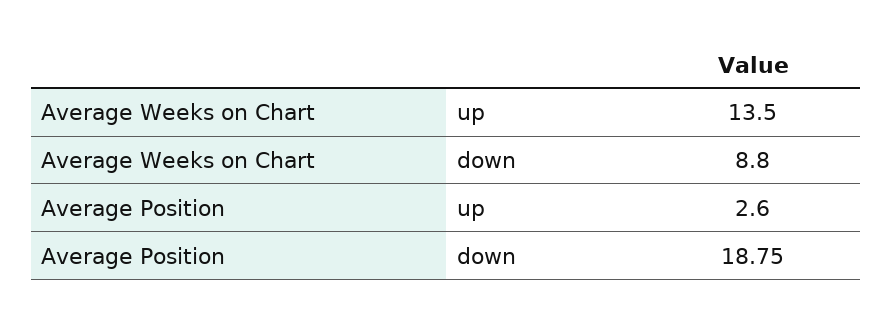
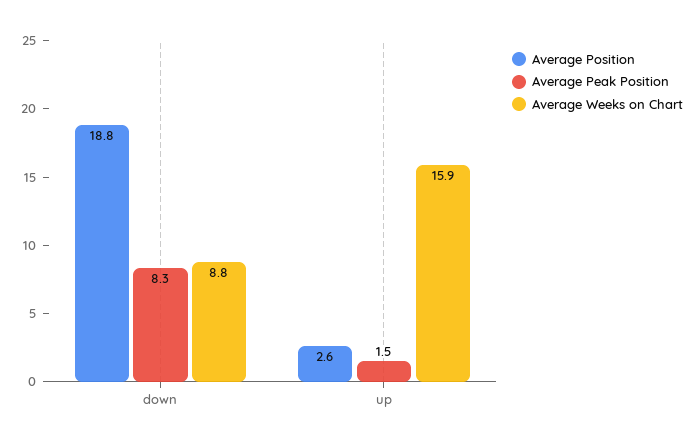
  {
    "Average Weeks on Chart": {
-     "up": 13.5,
+     "up": 15.9,
      "down": 8.8
    },
    "Average Position": {
      "up": 2.6,
      "down": 18.75
-   }
+   },
+   "Average Peak Position": {
+     "down": 8.3,
+     "up": 1.5
+   }
  }

